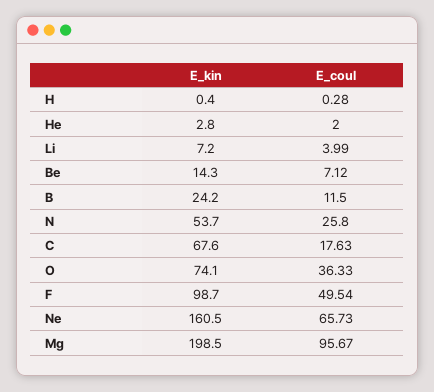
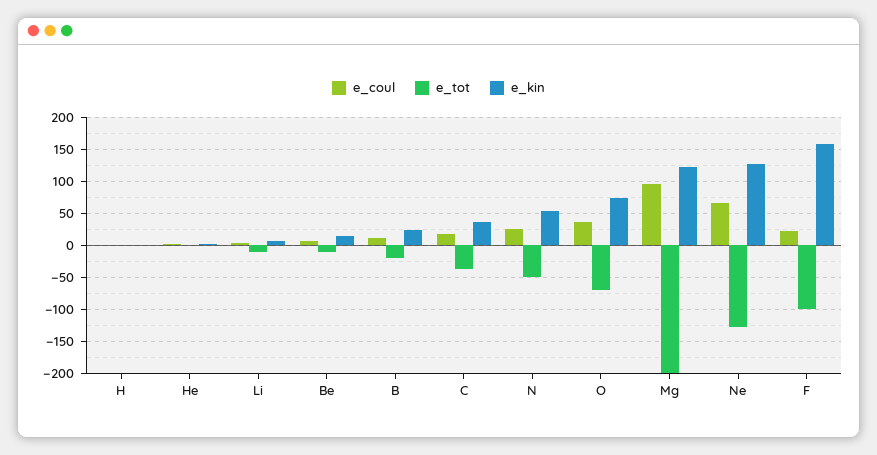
  {
    "E_kin": {
      "H": 0.4,
      "He": 2.8,
      "Li": 7.2,
      "Be": 14.3,
      "B": 24.2,
      "N": 53.7,
-     "C": 67.6,
+     "C": 40,
      "O": 74.1,
-     "F": 98.7,
+     "F": 160,
-     "Ne": 160.5,
+     "Ne": 130,
-     "Mg": 198.5
+     "Mg": 120
    },
    "E_coul": {
      "H": 0.28,
      "He": 2,
      "Li": 3.99,
      "Be": 7.12,
      "B": 11.5,
      "N": 25.8,
      "C": 17.63,
      "O": 36.33,
-     "F": 49.54,
+     "F": 20,
      "Ne": 65.73,
      "Mg": 95.67
-   }
+   },
+   "e_tot": {
+     "H": 0,
+     "He": 0,
+     "Li": -10,
+     "Be": -10,
+     "B": -20,
+     "C": -40,
+     "N": -50,
+     "O": -70,
+     "Mg": -200,
+     "Ne": -130,
+     "F": -100
+   }
  }

